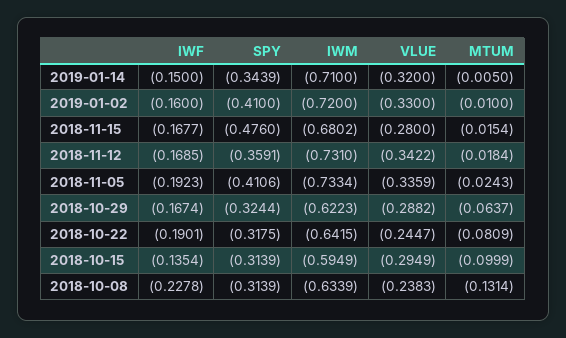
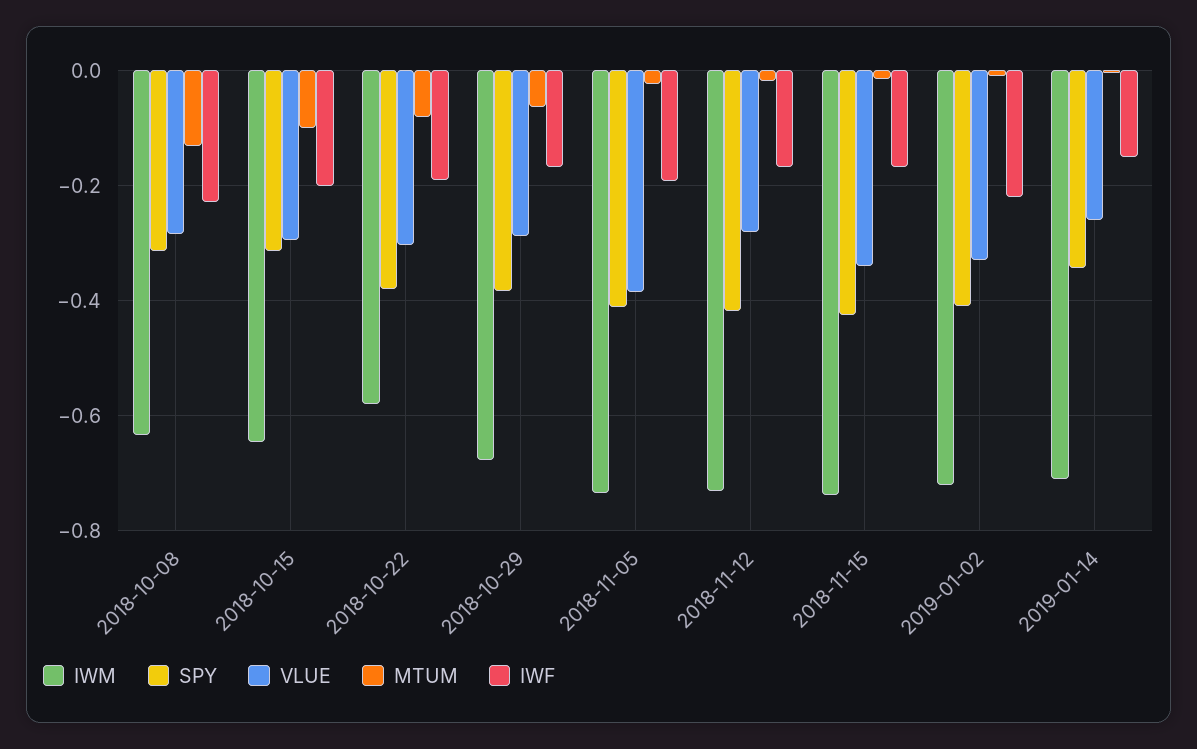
  {
    "IWF": {
      "2019-01-14": -0.15,
-     "2019-01-02": -0.16,
+     "2019-01-02": -0.22,
      "2018-11-15": -0.1677,
      "2018-11-12": -0.1685,
      "2018-11-05": -0.1923,
      "2018-10-29": -0.1674,
      "2018-10-22": -0.1901,
-     "2018-10-15": -0.1354,
+     "2018-10-15": -0.2,
      "2018-10-08": -0.2278
    },
    "SPY": {
      "2019-01-14": -0.3439,
      "2019-01-02": -0.41,
-     "2018-11-15": -0.476,
+     "2018-11-15": -0.42,
-     "2018-11-12": -0.3591,
+     "2018-11-12": -0.42,
      "2018-11-05": -0.4106,
-     "2018-10-29": -0.3244,
+     "2018-10-29": -0.38,
-     "2018-10-22": -0.3175,
+     "2018-10-22": -0.38,
      "2018-10-15": -0.3139,
      "2018-10-08": -0.3139
    },
    "IWM": {
      "2019-01-14": -0.71,
      "2019-01-02": -0.72,
-     "2018-11-15": -0.6802,
+     "2018-11-15": -0.74,
      "2018-11-12": -0.731,
      "2018-11-05": -0.7334,
-     "2018-10-29": -0.6223,
+     "2018-10-29": -0.68,
-     "2018-10-22": -0.6415,
+     "2018-10-22": -0.58,
-     "2018-10-15": -0.5949,
+     "2018-10-15": -0.64,
      "2018-10-08": -0.6339
    },
    "VLUE": {
-     "2019-01-14": -0.32,
+     "2019-01-14": -0.26,
      "2019-01-02": -0.33,
-     "2018-11-15": -0.28,
+     "2018-11-15": -0.34,
-     "2018-11-12": -0.3422,
+     "2018-11-12": -0.28,
-     "2018-11-05": -0.3359,
+     "2018-11-05": -0.38,
      "2018-10-29": -0.2882,
-     "2018-10-22": -0.2447,
+     "2018-10-22": -0.3,
      "2018-10-15": -0.2949,
-     "2018-10-08": -0.2383
+     "2018-10-08": -0.28
    },
    "MTUM": {
      "2019-01-14": -0.005,
      "2019-01-02": -0.01,
      "2018-11-15": -0.0154,
      "2018-11-12": -0.0184,
      "2018-11-05": -0.0243,
      "2018-10-29": -0.0637,
      "2018-10-22": -0.0809,
      "2018-10-15": -0.0999,
      "2018-10-08": -0.1314
    }
  }

